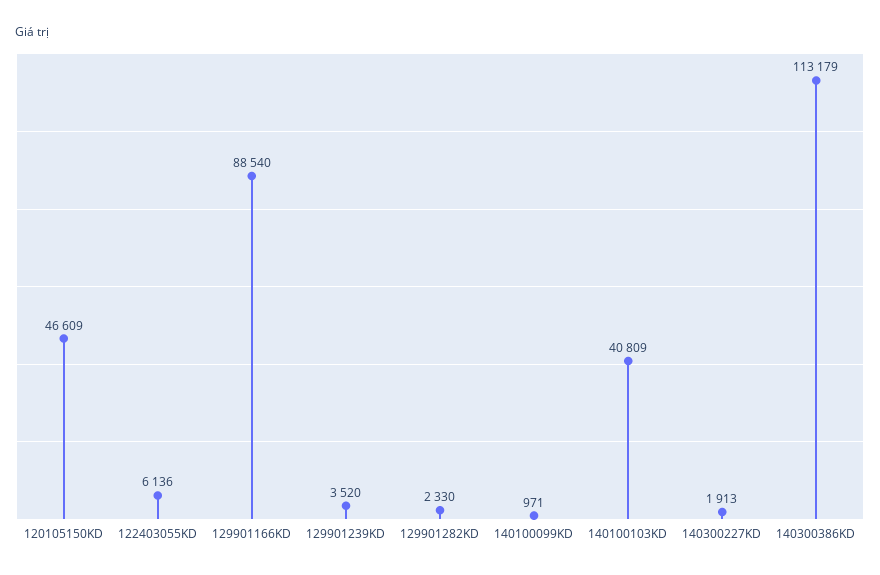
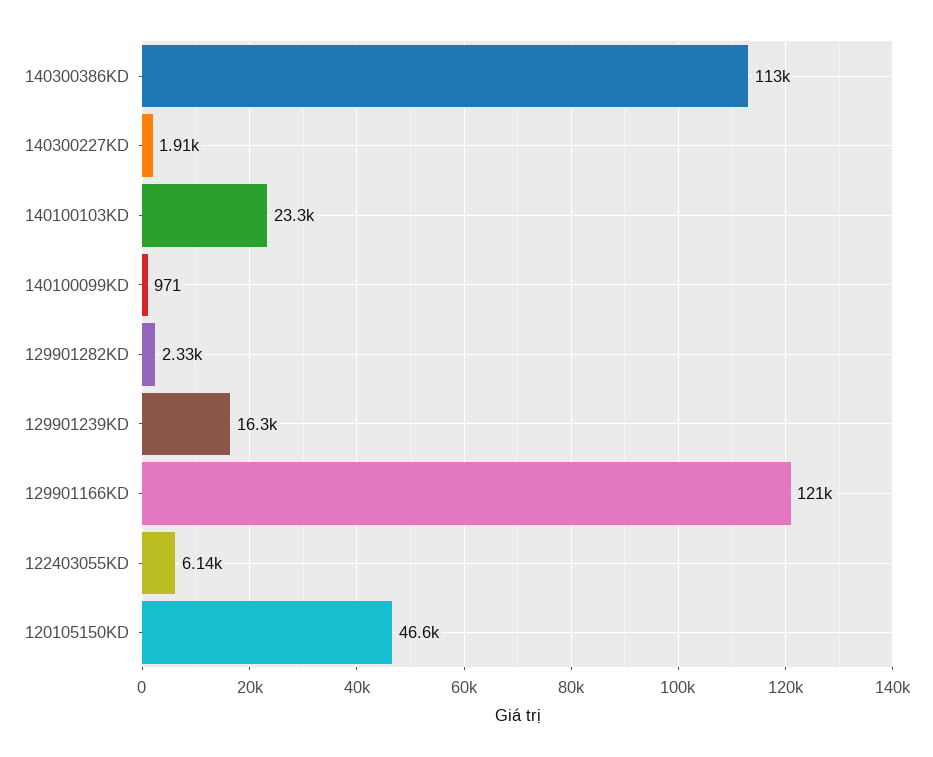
  {
    "120105150KD": 46609,
    "122403055KD": 6136,
-   "129901166KD": 88540,
+   "129901166KD": 121000,
-   "129901239KD": 3520,
+   "129901239KD": 16300,
    "129901282KD": 2330,
    "140100099KD": 971,
-   "140100103KD": 40809,
+   "140100103KD": 23300,
    "140300227KD": 1913,
    "140300386KD": 113179
  }

